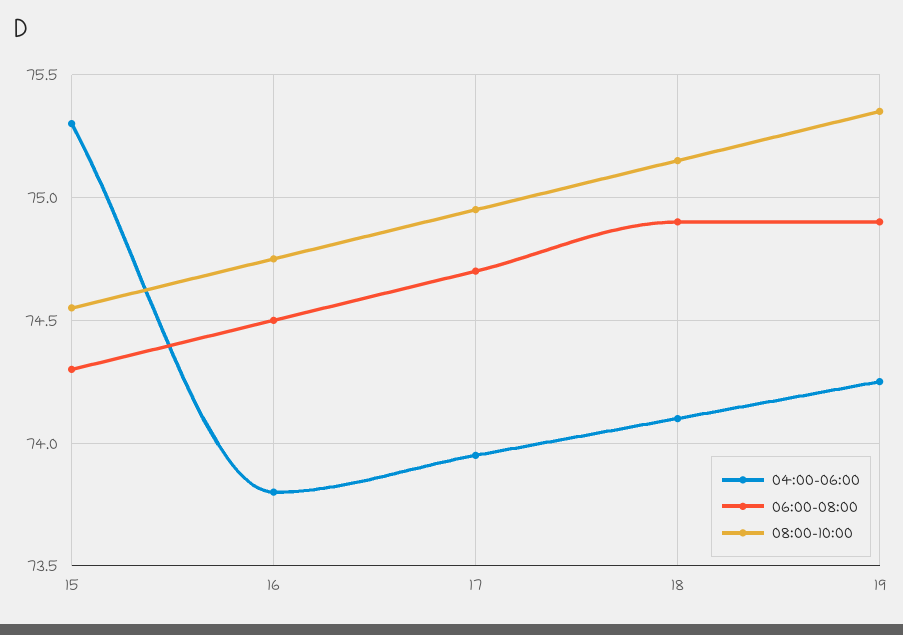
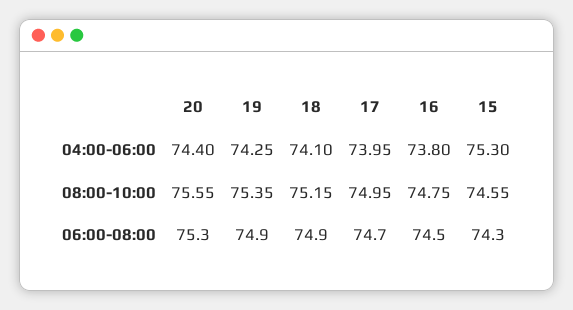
  {
    "04:00-06:00": {
      "15": 75.3,
      "16": 73.8,
      "17": 73.95,
      "18": 74.1,
-     "19": 74.25
+     "19": 74.25,
+     "20": 74.4
    },
    "06:00-08:00": {
      "15": 74.3,
      "16": 74.5,
      "17": 74.7,
      "18": 74.9,
-     "19": 74.9
+     "19": 74.9,
+     "20": 75.3
    },
    "08:00-10:00": {
      "15": 74.55,
      "16": 74.75,
      "17": 74.95,
      "18": 75.15,
-     "19": 75.35
+     "19": 75.35,
+     "20": 75.55
    }
  }

